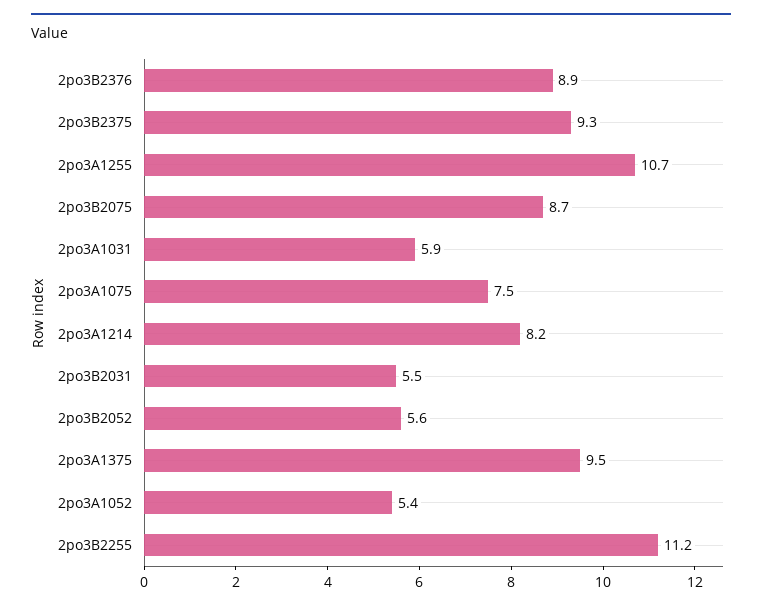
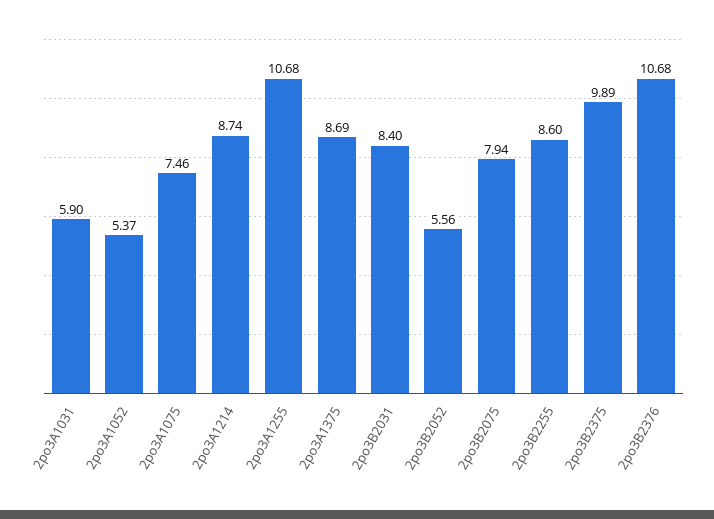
  {
-   "2po3B2376": 8.9,
+   "2po3B2376": 10.68,
-   "2po3B2375": 9.3,
+   "2po3B2375": 9.89,
    "2po3A1255": 10.68,
-   "2po3B2075": 8.7,
+   "2po3B2075": 7.94,
    "2po3A1031": 5.9,
    "2po3A1075": 7.46,
-   "2po3A1214": 8.2,
+   "2po3A1214": 8.74,
-   "2po3B2031": 5.5,
+   "2po3B2031": 8.4,
    "2po3B2052": 5.56,
-   "2po3A1375": 9.5,
+   "2po3A1375": 8.69,
    "2po3A1052": 5.37,
-   "2po3B2255": 11.2
+   "2po3B2255": 8.6
  }

